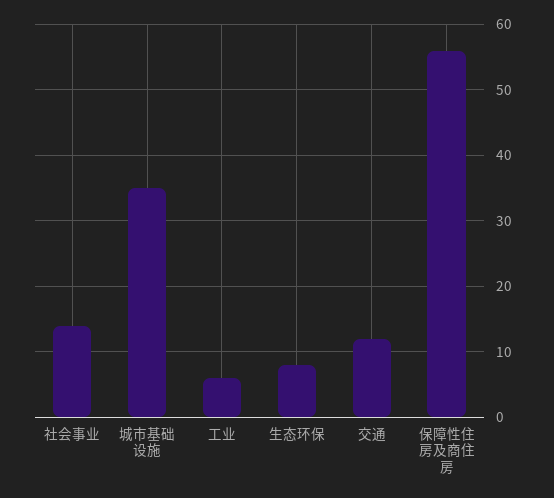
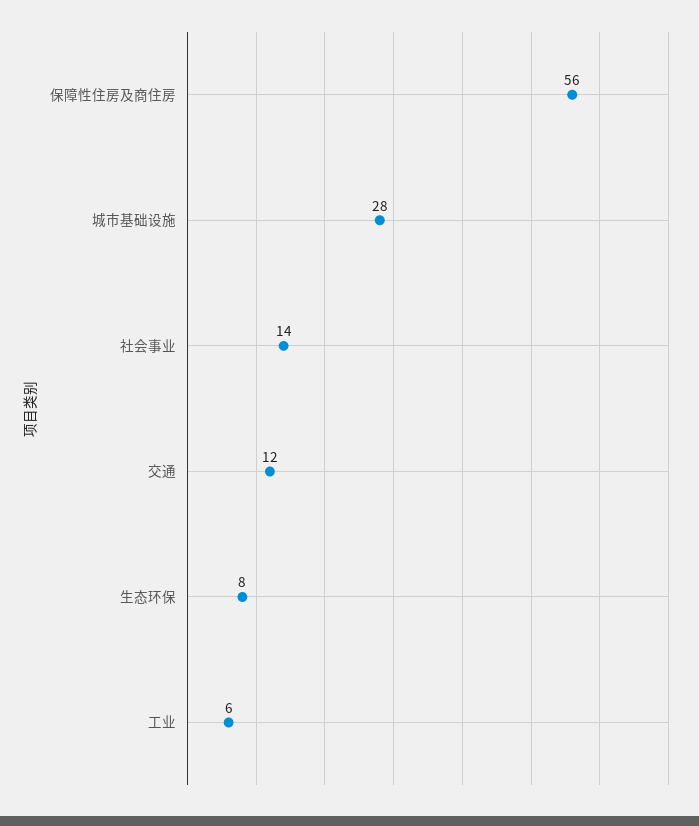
  {
    "社会事业": 14,
-   "城市基础设施": 35,
+   "城市基础设施": 28,
    "工业": 6,
    "生态环保": 8,
    "交通": 12,
    "保障性住房及商住房": 56
  }

